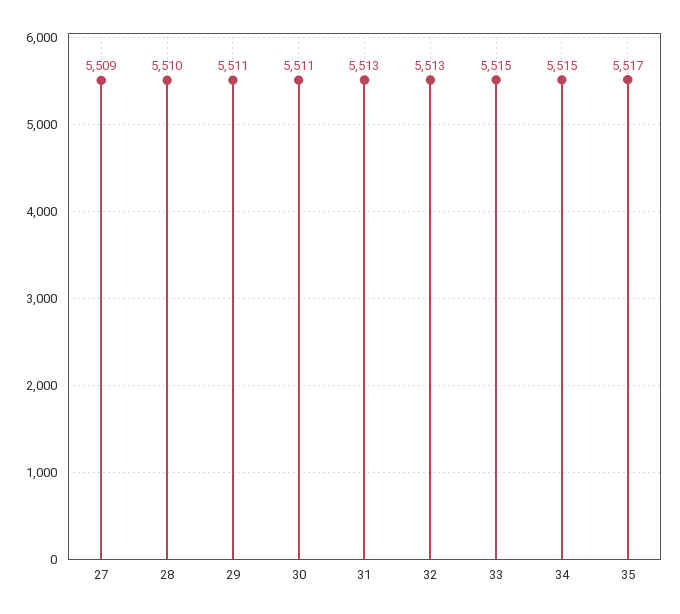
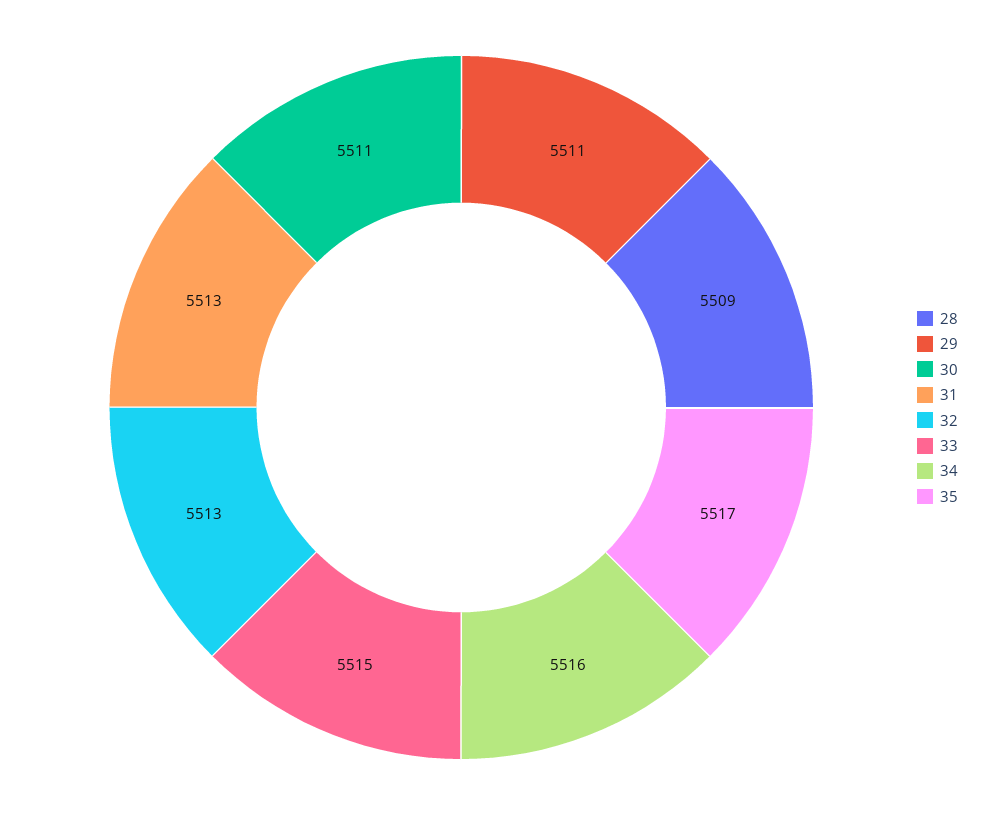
  {
-   "27": 5509,
-   "28": 5510,
+   "28": 5509,
    "29": 5511,
    "30": 5511,
    "31": 5513,
    "32": 5513,
    "33": 5515,
-   "34": 5515,
+   "34": 5516,
    "35": 5517
  }

